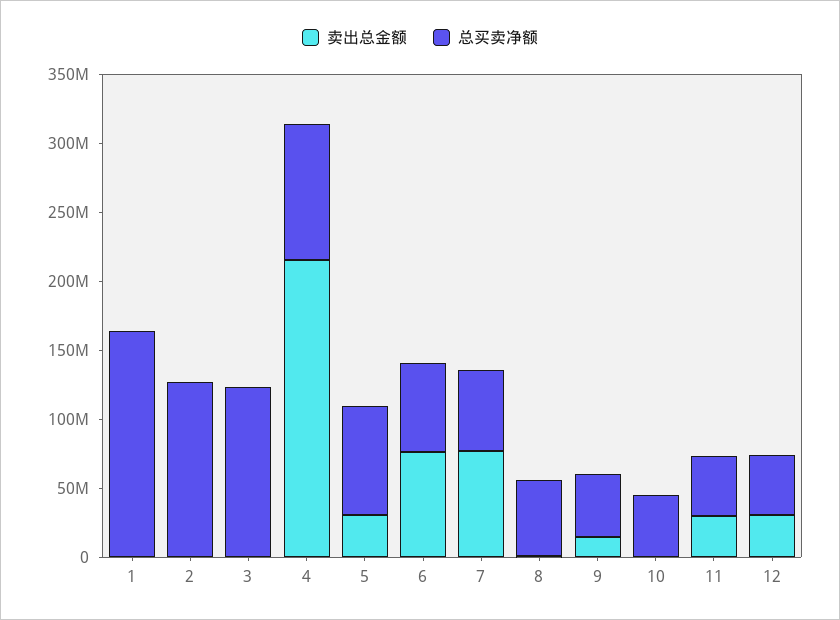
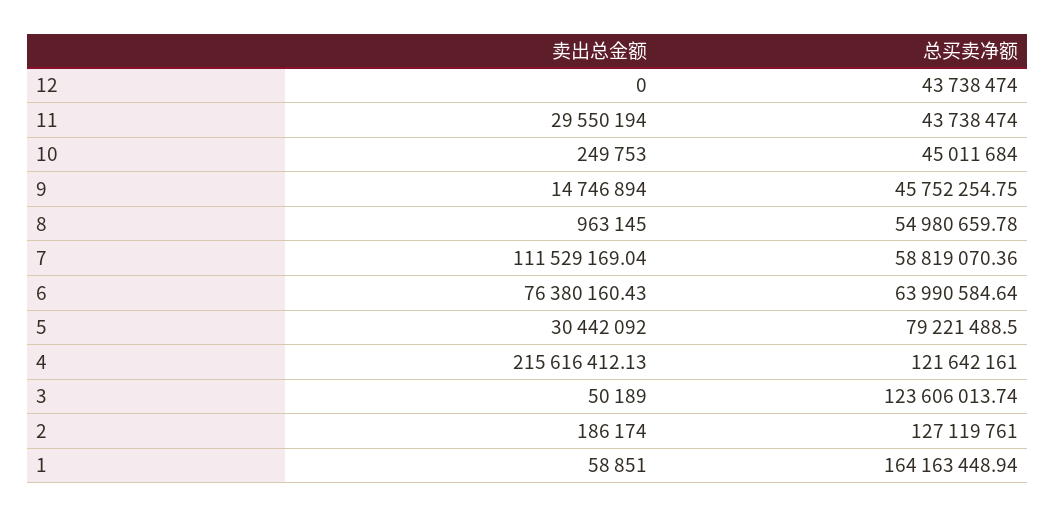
  {
    "卖出总金额": {
      "1": 58851,
      "2": 186174,
      "3": 50189,
      "4": 215616412.13,
      "5": 30442092,
      "6": 76380160.43,
-     "7": 80000000,
+     "7": 111529169.04,
      "8": 963145,
      "9": 14746894,
      "10": 249753,
      "11": 29550194,
-     "12": 30000000
+     "12": 0
    },
    "总买卖净额": {
      "1": 164163448.94,
      "2": 127119761,
      "3": 123606013.74,
-     "4": 100000000,
+     "4": 121642161,
      "5": 79221488.5,
      "6": 63990584.64,
      "7": 58819070.36,
      "8": 54980659.78,
      "9": 45752254.75,
      "10": 45011684,
      "11": 43738474,
      "12": 43738474
    }
  }

